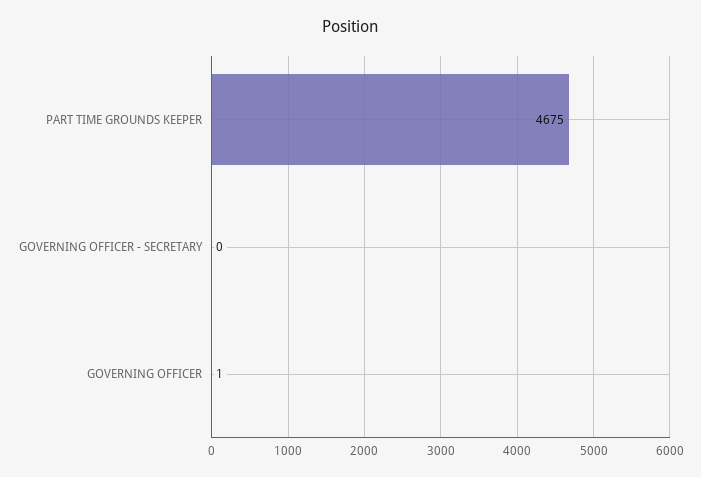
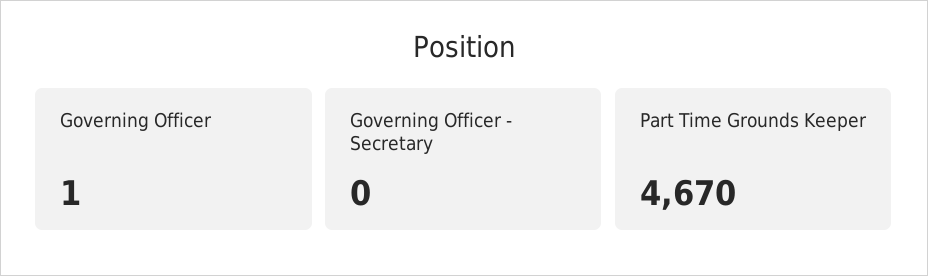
  {
-   "PART TIME GROUNDS KEEPER": 4675,
+   "PART TIME GROUNDS KEEPER": 4670,
    "GOVERNING OFFICER - SECRETARY": 0,
    "GOVERNING OFFICER": 1
  }

